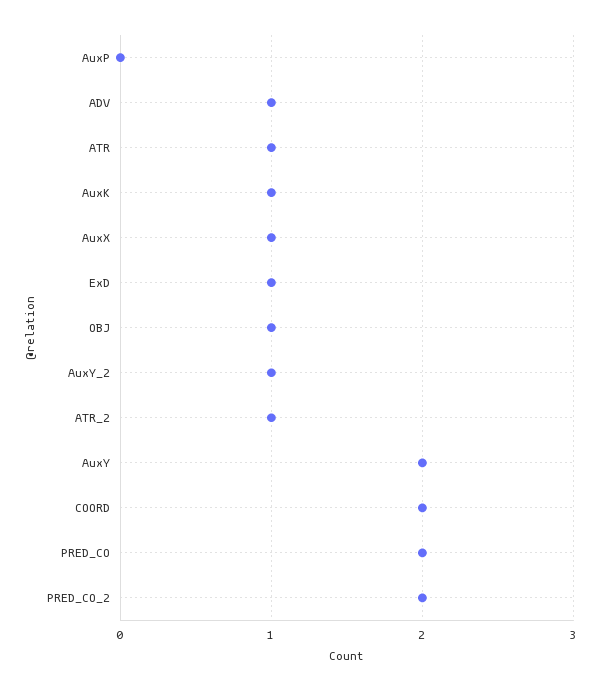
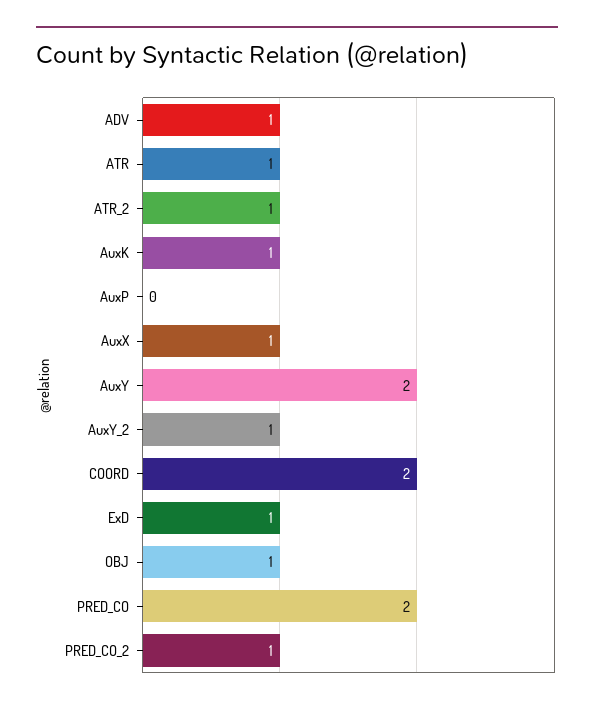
  {
    "AuxP": 0,
    "ADV": 1,
    "ATR": 1,
    "AuxK": 1,
    "AuxX": 1,
    "ExD": 1,
    "OBJ": 1,
    "AuxY_2": 1,
    "ATR_2": 1,
    "AuxY": 2,
    "COORD": 2,
    "PRED_CO": 2,
-   "PRED_CO_2": 2
+   "PRED_CO_2": 1
  }

